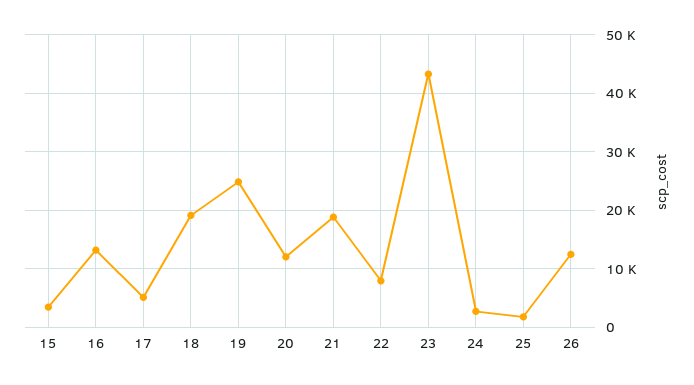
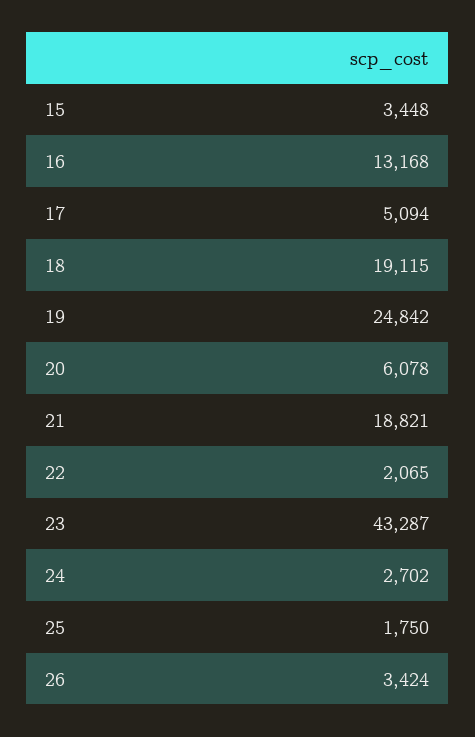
  {
    "15": 3448,
    "16": 13168,
    "17": 5094,
    "18": 19115,
    "19": 24842,
-   "20": 12000,
+   "20": 6078,
    "21": 18821,
-   "22": 8000,
+   "22": 2065,
    "23": 43287,
    "24": 2702,
    "25": 1750,
-   "26": 12000
+   "26": 3424
  }

